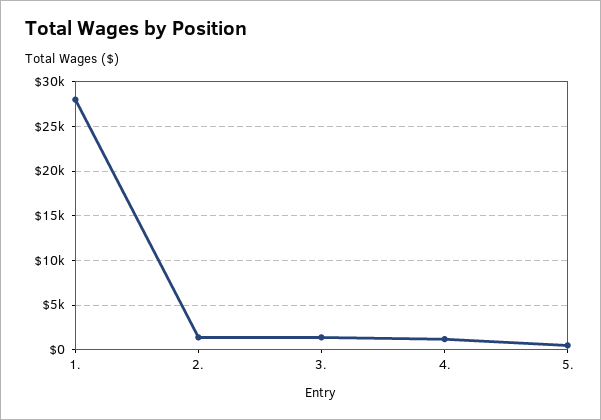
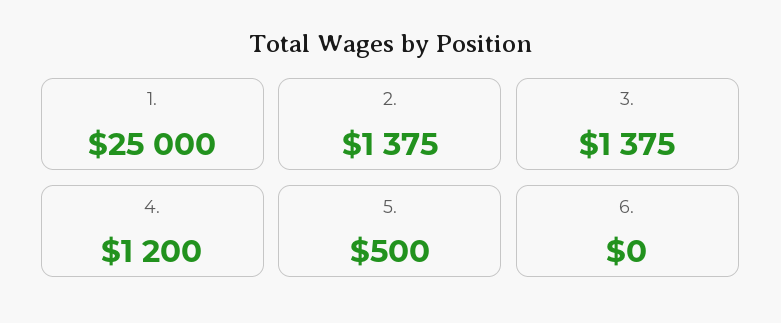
  {
-   "1.": 28000,
+   "1.": 25000,
    "2.": 1375,
    "3.": 1375,
    "4.": 1200,
-   "5.": 500
+   "5.": 500,
+   "6.": 0
  }

